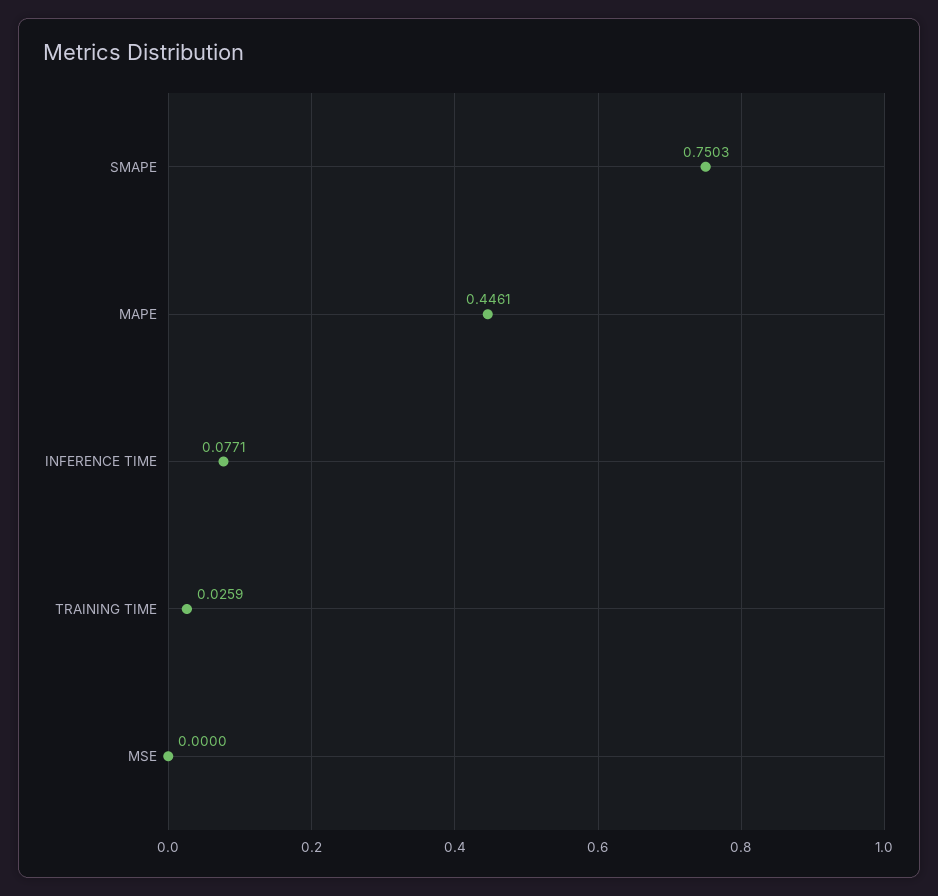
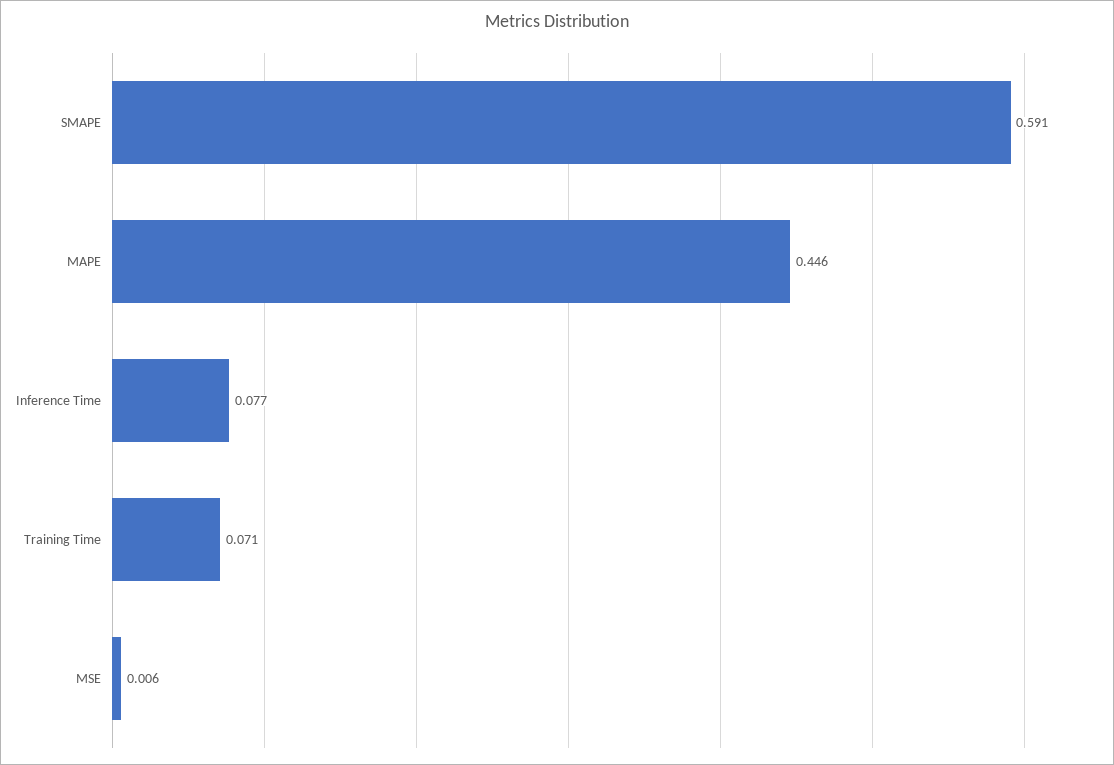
  {
-   "SMAPE": 0.7503,
+   "SMAPE": 0.591,
    "MAPE": 0.4461,
    "INFERENCE TIME": 0.0771,
-   "TRAINING TIME": 0.0259,
+   "TRAINING TIME": 0.071,
-   "MSE": 0
+   "MSE": 0.006
  }

